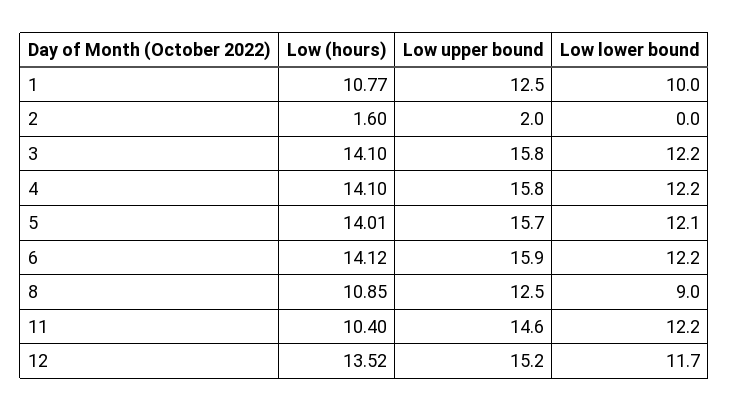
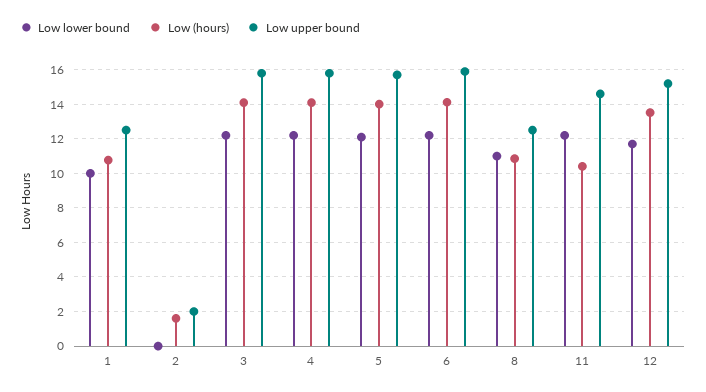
  {
    "Low (hours)": {
      "1": 10.77,
      "2": 1.6,
      "3": 14.1,
      "4": 14.1,
      "5": 14.01,
      "6": 14.12,
      "8": 10.85,
      "11": 10.4,
      "12": 13.52
    },
    "Low upper bound": {
      "1": 12.5,
      "2": 2,
      "3": 15.8,
      "4": 15.8,
      "5": 15.7,
      "6": 15.9,
      "8": 12.5,
      "11": 14.6,
      "12": 15.2
    },
    "Low lower bound": {
      "1": 10,
      "2": 0,
      "3": 12.2,
      "4": 12.2,
      "5": 12.1,
      "6": 12.2,
-     "8": 9,
+     "8": 11,
      "11": 12.2,
      "12": 11.7
    }
  }

